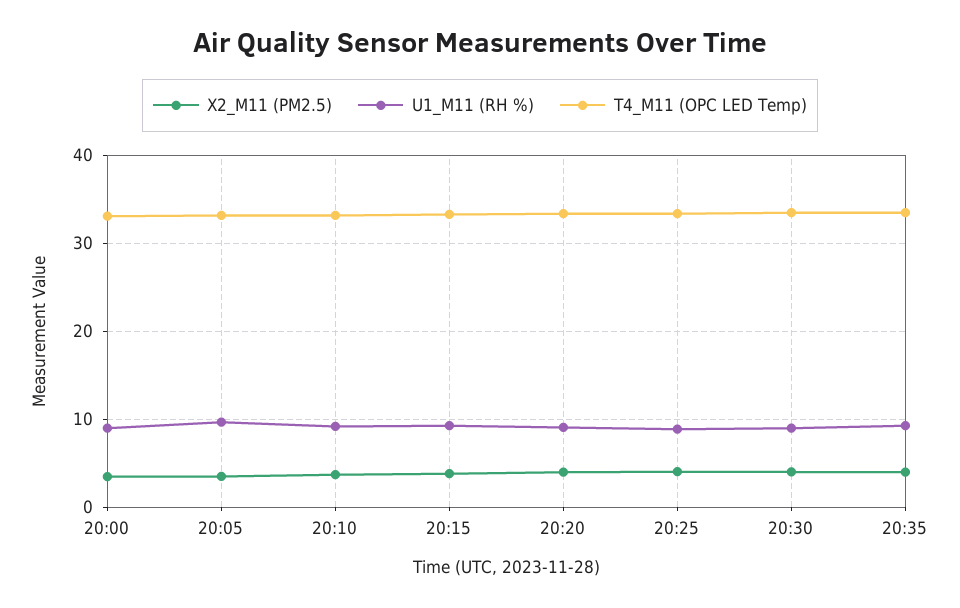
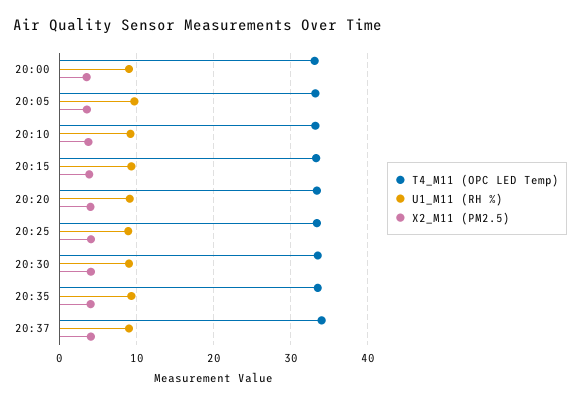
  {
    "X2_M11 (PM2.5)": {
      "20:00": 3,
      "20:05": 4,
      "20:10": 4,
      "20:15": 4,
      "20:20": 4,
      "20:25": 4,
      "20:30": 4,
-     "20:35": 4
+     "20:35": 4,
+     "20:37": 4
    },
    "U1_M11 (RH %)": {
      "20:00": 9,
      "20:05": 10,
      "20:10": 9,
      "20:15": 9,
      "20:20": 9,
      "20:25": 9,
      "20:30": 9,
-     "20:35": 9
+     "20:35": 9,
+     "20:37": 9
    },
    "T4_M11 (OPC LED Temp)": {
      "20:00": 33,
      "20:05": 33,
      "20:10": 33,
      "20:15": 33,
      "20:20": 33,
      "20:25": 33,
      "20:30": 34,
-     "20:35": 34
+     "20:35": 34,
+     "20:37": 34
    }
  }

